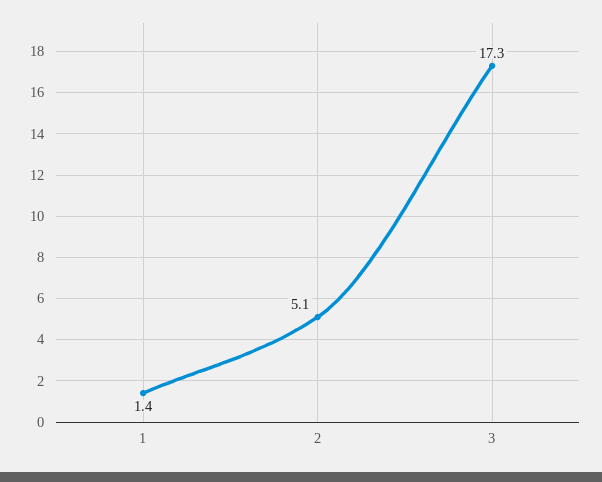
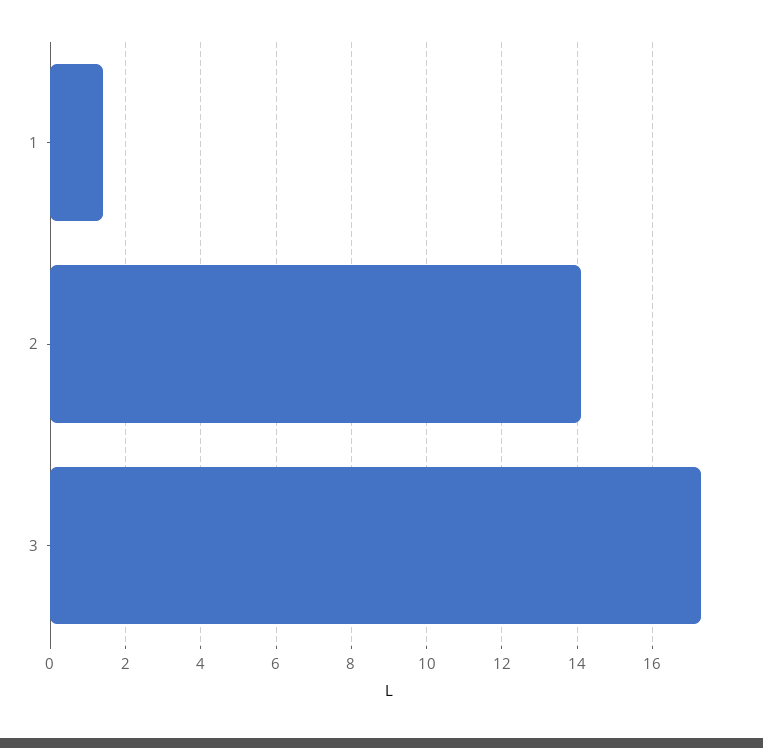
  {
    "1": 1.4,
-   "2": 5.1,
+   "2": 14,
    "3": 17.3
  }

